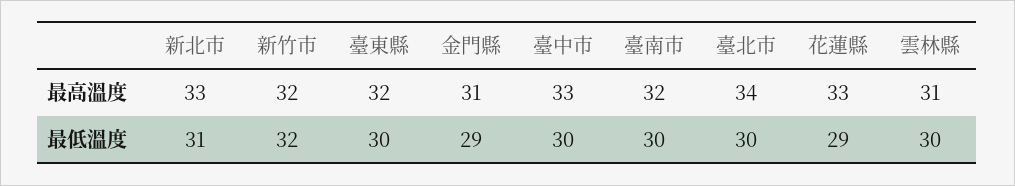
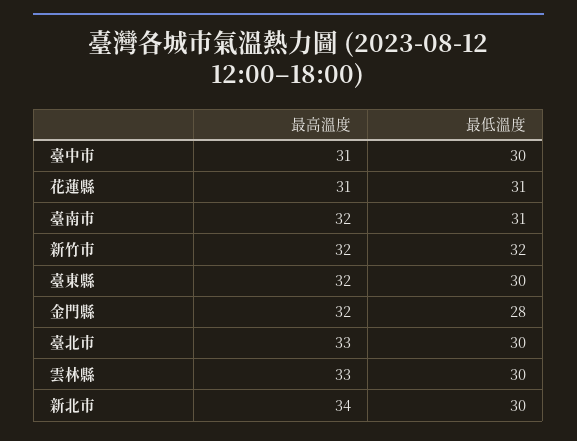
  {
    "新北市": {
-     "最高溫度": 33,
+     "最高溫度": 34,
-     "最低溫度": 31
+     "最低溫度": 30
    },
    "新竹市": {
      "最高溫度": 32,
      "最低溫度": 32
    },
    "臺東縣": {
      "最高溫度": 32,
      "最低溫度": 30
    },
    "金門縣": {
-     "最高溫度": 31,
+     "最高溫度": 32,
-     "最低溫度": 29
+     "最低溫度": 28
    },
    "臺中市": {
-     "最高溫度": 33,
+     "最高溫度": 31,
      "最低溫度": 30
    },
    "臺南市": {
      "最高溫度": 32,
-     "最低溫度": 30
+     "最低溫度": 31
    },
    "臺北市": {
-     "最高溫度": 34,
+     "最高溫度": 33,
      "最低溫度": 30
    },
    "花蓮縣": {
-     "最高溫度": 33,
+     "最高溫度": 31,
-     "最低溫度": 29
+     "最低溫度": 31
    },
    "雲林縣": {
-     "最高溫度": 31,
+     "最高溫度": 33,
      "最低溫度": 30
    }
  }

